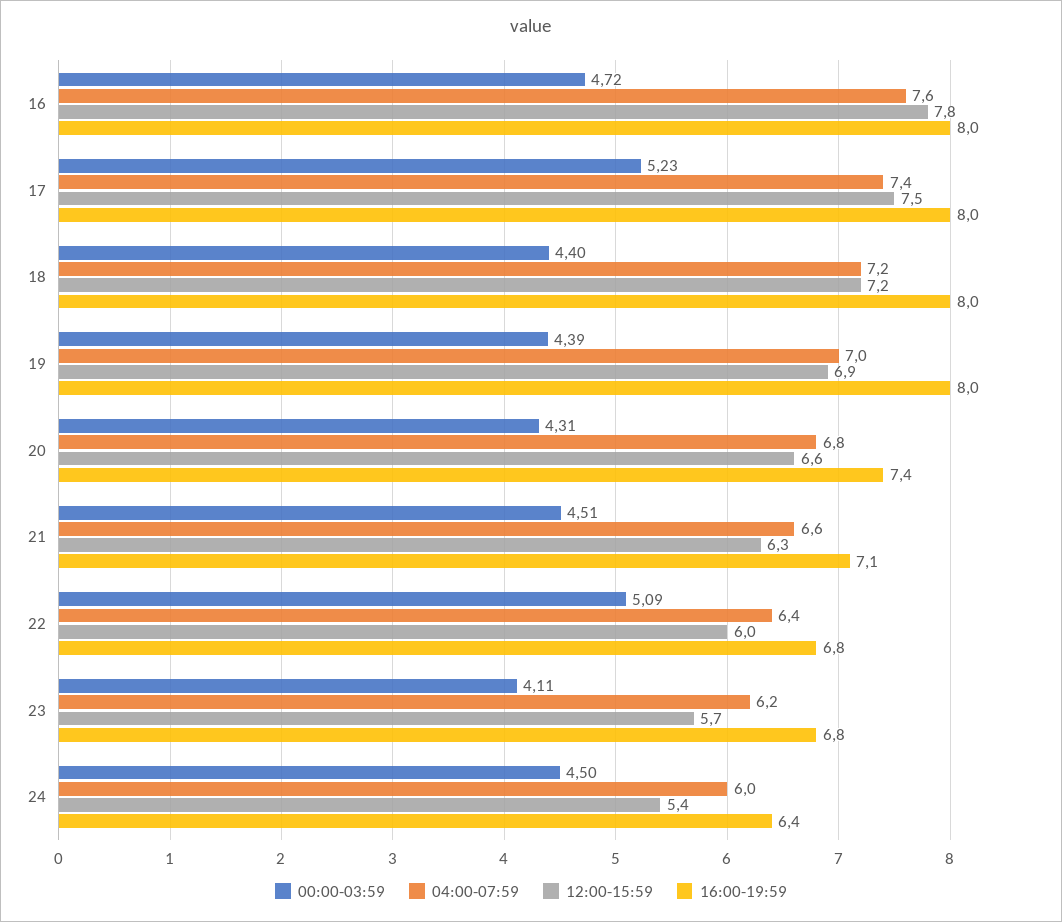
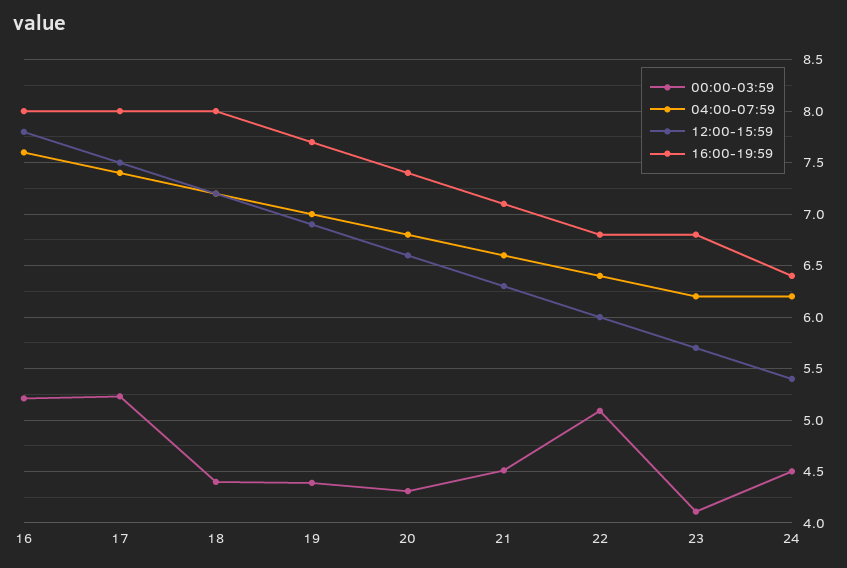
  {
    "00:00-03:59": {
-     "16": 4.72,
+     "16": 5.2,
      "17": 5.23,
      "18": 4.4,
      "19": 4.39,
      "20": 4.31,
      "21": 4.51,
      "22": 5.09,
      "23": 4.11,
      "24": 4.5
    },
    "04:00-07:59": {
      "16": 7.6,
      "17": 7.4,
      "18": 7.2,
      "19": 7,
      "20": 6.8,
      "21": 6.6,
      "22": 6.4,
      "23": 6.2,
-     "24": 6
+     "24": 6.2
    },
    "12:00-15:59": {
      "16": 7.8,
      "17": 7.5,
      "18": 7.2,
      "19": 6.9,
      "20": 6.6,
      "21": 6.3,
      "22": 6,
      "23": 5.7,
      "24": 5.4
    },
    "16:00-19:59": {
      "16": 8,
      "17": 8,
      "18": 8,
-     "19": 8,
+     "19": 7.7,
      "20": 7.4,
      "21": 7.1,
      "22": 6.8,
      "23": 6.8,
      "24": 6.4
    }
  }

